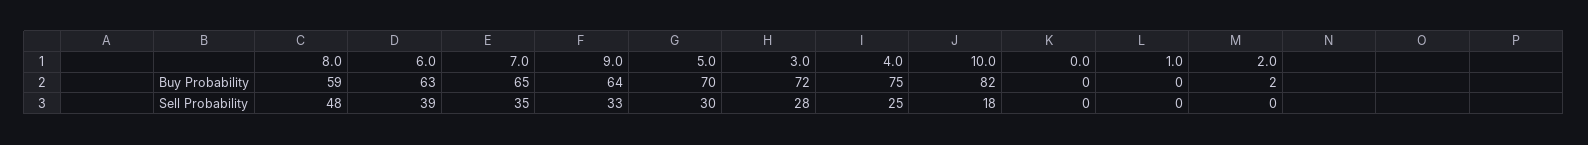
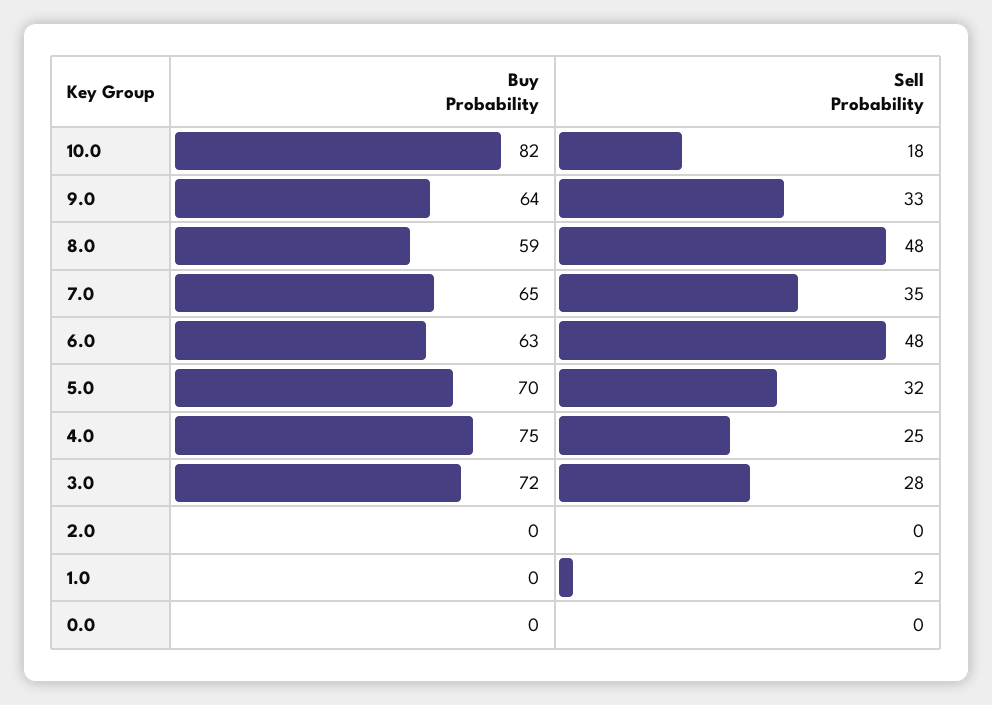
  {
    "8.0": {
      "Buy Probability": 59,
      "Sell Probability": 48
    },
    "6.0": {
      "Buy Probability": 63,
-     "Sell Probability": 39
+     "Sell Probability": 48
    },
    "7.0": {
      "Buy Probability": 65,
      "Sell Probability": 35
    },
    "9.0": {
      "Buy Probability": 64,
      "Sell Probability": 33
    },
    "5.0": {
      "Buy Probability": 70,
-     "Sell Probability": 30
+     "Sell Probability": 32
    },
    "3.0": {
      "Buy Probability": 72,
      "Sell Probability": 28
    },
    "4.0": {
      "Buy Probability": 75,
      "Sell Probability": 25
    },
    "10.0": {
      "Buy Probability": 82,
      "Sell Probability": 18
    },
    "0.0": {
      "Buy Probability": 0,
      "Sell Probability": 0
    },
    "1.0": {
      "Buy Probability": 0,
-     "Sell Probability": 0
+     "Sell Probability": 2
    },
    "2.0": {
-     "Buy Probability": 2,
+     "Buy Probability": 0,
      "Sell Probability": 0
    }
  }

